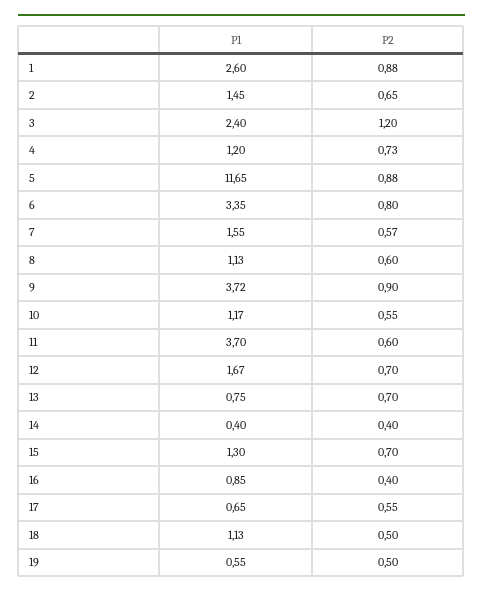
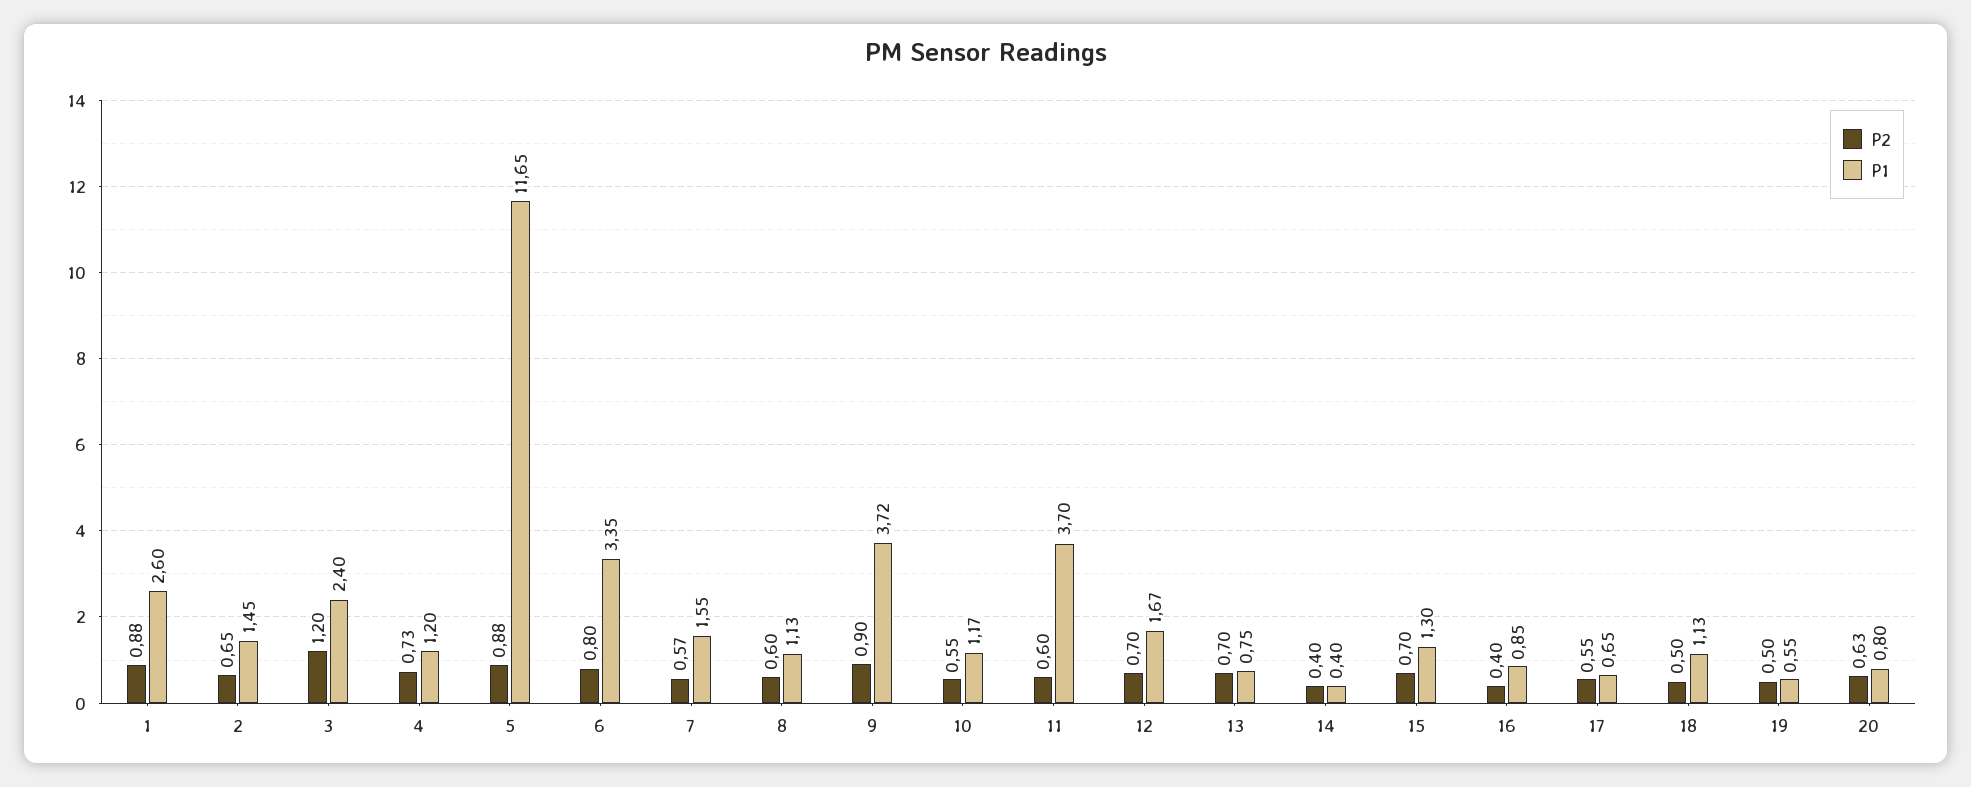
  {
    "P1": {
      "1": 2.6,
      "2": 1.45,
      "3": 2.4,
      "4": 1.2,
      "5": 11.65,
      "6": 3.35,
      "7": 1.55,
      "8": 1.13,
      "9": 3.72,
      "10": 1.17,
      "11": 3.7,
      "12": 1.67,
      "13": 0.75,
      "14": 0.4,
      "15": 1.3,
      "16": 0.85,
      "17": 0.65,
      "18": 1.13,
-     "19": 0.55
+     "19": 0.55,
+     "20": 0.8
    },
    "P2": {
      "1": 0.88,
      "2": 0.65,
      "3": 1.2,
      "4": 0.73,
      "5": 0.88,
      "6": 0.8,
      "7": 0.57,
      "8": 0.6,
      "9": 0.9,
      "10": 0.55,
      "11": 0.6,
      "12": 0.7,
      "13": 0.7,
      "14": 0.4,
      "15": 0.7,
      "16": 0.4,
      "17": 0.55,
      "18": 0.5,
-     "19": 0.5
+     "19": 0.5,
+     "20": 0.63
    }
  }

